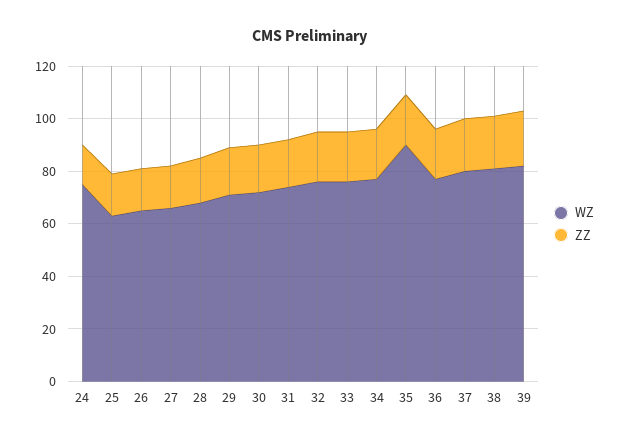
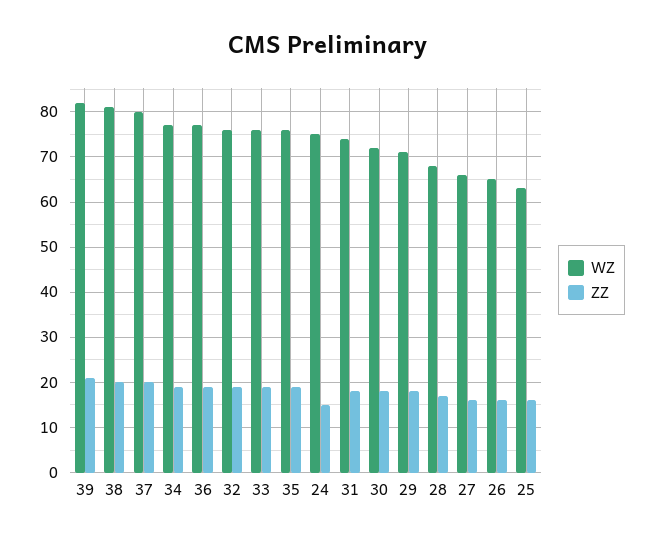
  {
    "WZ": {
      "24": 75,
      "25": 65,
      "26": 65,
      "27": 65,
      "28": 70,
      "29": 70,
      "30": 70,
      "31": 75,
      "32": 75,
      "33": 75,
      "34": 75,
-     "35": 90,
+     "35": 75,
      "36": 75,
      "37": 80,
      "38": 80,
      "39": 80
    },
    "ZZ": {
      "24": 15,
      "25": 15,
      "26": 15,
      "27": 15,
      "28": 15,
      "29": 20,
      "30": 20,
      "31": 20,
      "32": 20,
      "33": 20,
      "34": 20,
      "35": 20,
      "36": 20,
      "37": 20,
      "38": 20,
      "39": 20
    }
  }

